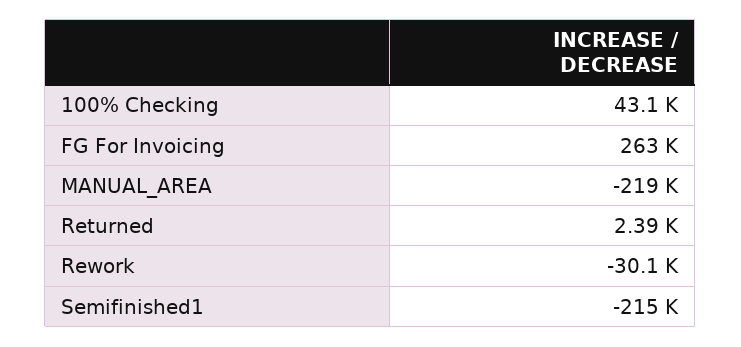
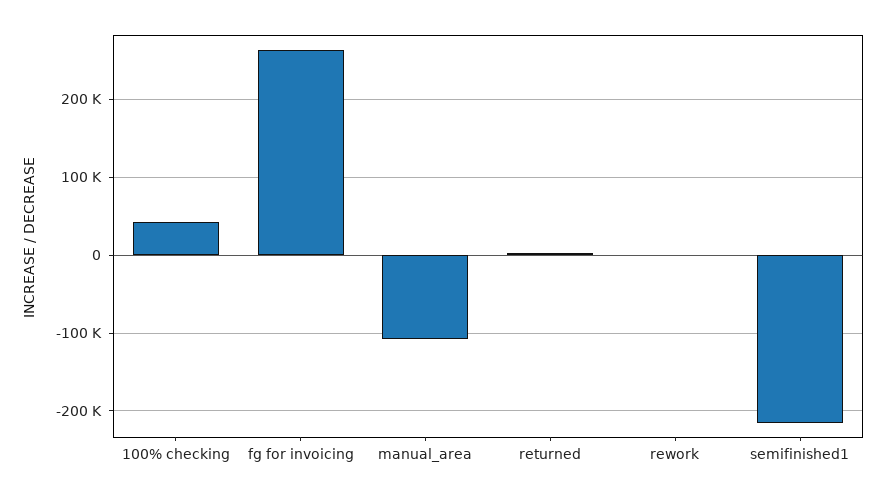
  {
    "100% Checking": 43100,
    "FG For Invoicing": 263000,
-   "MANUAL_AREA": -219000,
+   "MANUAL_AREA": -110000,
    "Returned": 2390,
-   "Rework": -30100,
+   "Rework": 0,
    "Semifinished1": -215000
  }

